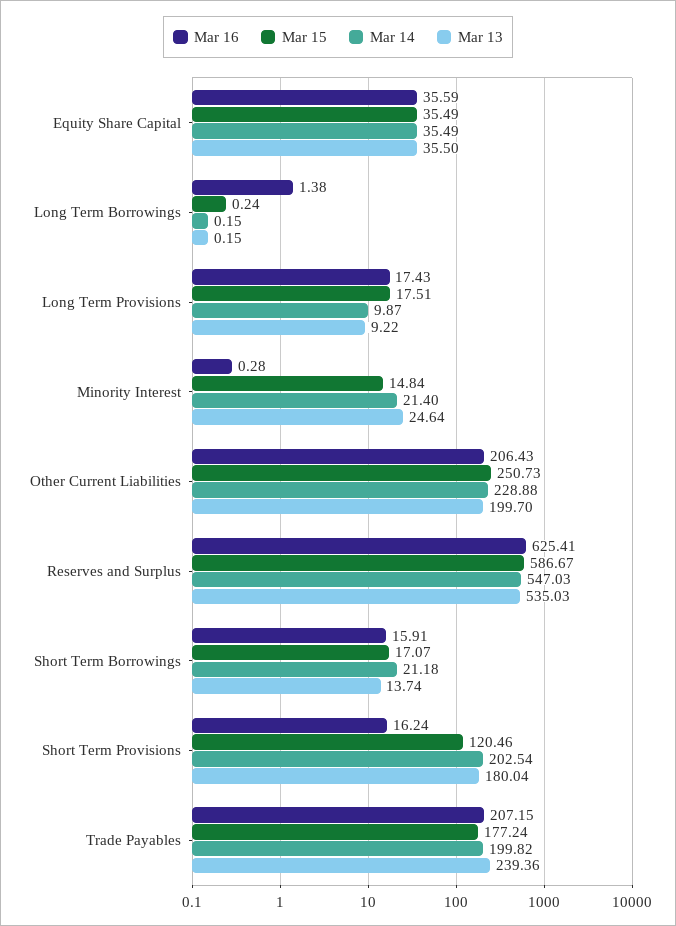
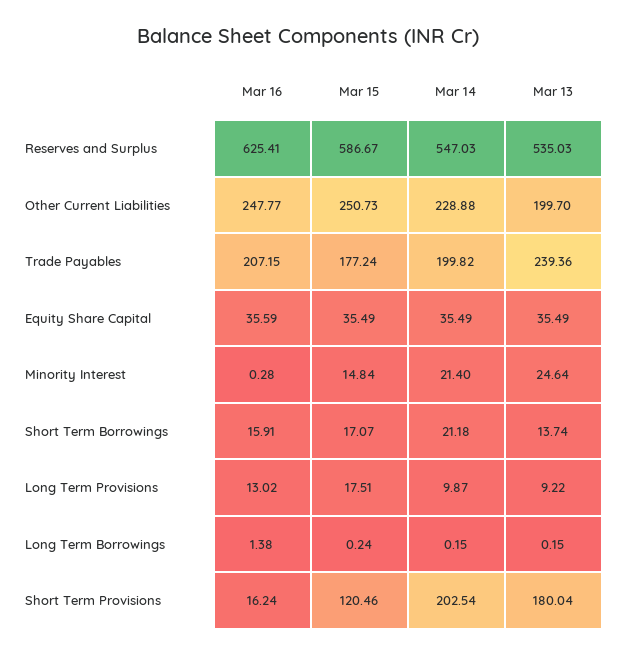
  {
    "Mar 16": {
      "Equity Share Capital": 35.59,
      "Long Term Borrowings": 1.38,
-     "Long Term Provisions": 17.43,
+     "Long Term Provisions": 13.02,
      "Minority Interest": 0.28,
-     "Other Current Liabilities": 206.43,
+     "Other Current Liabilities": 247.77,
      "Reserves and Surplus": 625.41,
      "Short Term Borrowings": 15.91,
      "Short Term Provisions": 16.24,
      "Trade Payables": 207.15
    },
    "Mar 15": {
      "Equity Share Capital": 35.49,
      "Long Term Borrowings": 0.24,
      "Long Term Provisions": 17.51,
      "Minority Interest": 14.84,
      "Other Current Liabilities": 250.73,
      "Reserves and Surplus": 586.67,
      "Short Term Borrowings": 17.07,
      "Short Term Provisions": 120.46,
      "Trade Payables": 177.24
    },
    "Mar 14": {
      "Equity Share Capital": 35.49,
      "Long Term Borrowings": 0.15,
      "Long Term Provisions": 9.87,
      "Minority Interest": 21.4,
      "Other Current Liabilities": 228.88,
      "Reserves and Surplus": 547.03,
      "Short Term Borrowings": 21.18,
      "Short Term Provisions": 202.54,
      "Trade Payables": 199.82
    },
    "Mar 13": {
-     "Equity Share Capital": 35.5,
+     "Equity Share Capital": 35.49,
      "Long Term Borrowings": 0.15,
      "Long Term Provisions": 9.22,
      "Minority Interest": 24.64,
      "Other Current Liabilities": 199.7,
      "Reserves and Surplus": 535.03,
      "Short Term Borrowings": 13.74,
      "Short Term Provisions": 180.04,
      "Trade Payables": 239.36
    }
  }

